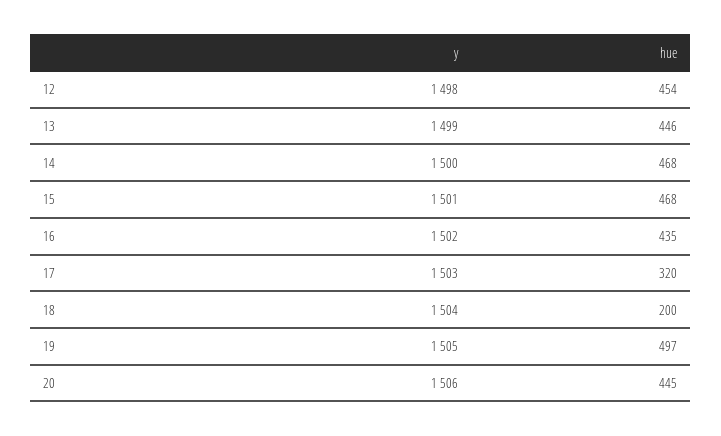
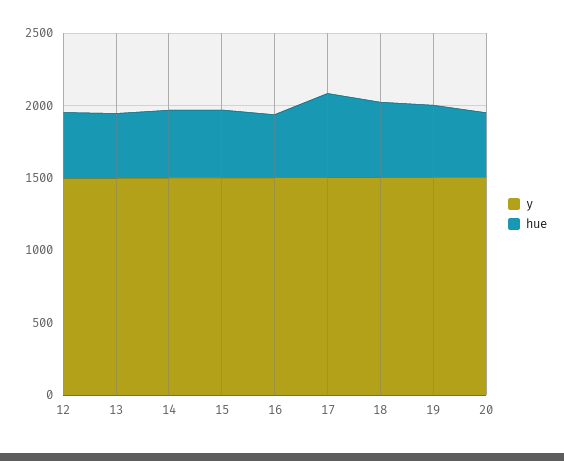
  {
    "y": {
      "12": 1498,
      "13": 1499,
      "14": 1500,
      "15": 1501,
      "16": 1502,
      "17": 1503,
      "18": 1504,
      "19": 1505,
      "20": 1506
    },
    "hue": {
      "12": 454,
      "13": 446,
      "14": 468,
      "15": 468,
      "16": 435,
-     "17": 320,
+     "17": 600,
-     "18": 200,
+     "18": 500,
      "19": 497,
      "20": 445
    }
  }

